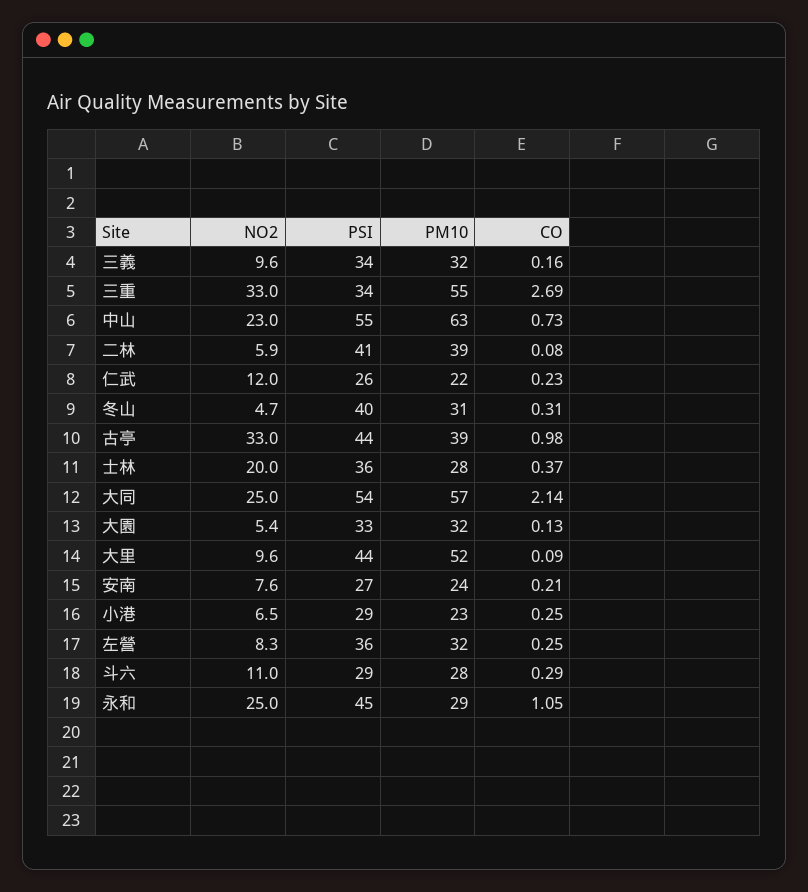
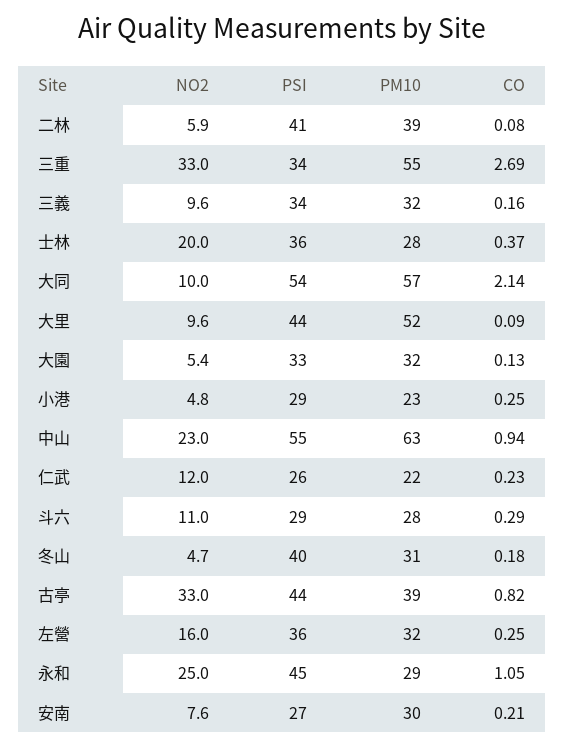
  {
    "NO2": {
      "三義": 9.6,
      "三重": 33,
      "中山": 23,
      "二林": 5.9,
      "仁武": 12,
      "冬山": 4.7,
      "古亭": 33,
      "士林": 20,
-     "大同": 25,
+     "大同": 10,
      "大園": 5.4,
      "大里": 9.6,
      "安南": 7.6,
-     "小港": 6.5,
+     "小港": 4.8,
-     "左營": 8.3,
+     "左營": 16,
      "斗六": 11,
      "永和": 25
    },
    "PSI": {
      "三義": 34,
      "三重": 34,
      "中山": 55,
      "二林": 41,
      "仁武": 26,
      "冬山": 40,
      "古亭": 44,
      "士林": 36,
      "大同": 54,
      "大園": 33,
      "大里": 44,
      "安南": 27,
      "小港": 29,
      "左營": 36,
      "斗六": 29,
      "永和": 45
    },
    "PM10": {
      "三義": 32,
      "三重": 55,
      "中山": 63,
      "二林": 39,
      "仁武": 22,
      "冬山": 31,
      "古亭": 39,
      "士林": 28,
      "大同": 57,
      "大園": 32,
      "大里": 52,
-     "安南": 24,
+     "安南": 30,
      "小港": 23,
      "左營": 32,
      "斗六": 28,
      "永和": 29
    },
    "CO": {
      "三義": 0.16,
      "三重": 2.69,
-     "中山": 0.73,
+     "中山": 0.94,
      "二林": 0.08,
      "仁武": 0.23,
-     "冬山": 0.31,
+     "冬山": 0.18,
-     "古亭": 0.98,
+     "古亭": 0.82,
      "士林": 0.37,
      "大同": 2.14,
      "大園": 0.13,
      "大里": 0.09,
      "安南": 0.21,
      "小港": 0.25,
      "左營": 0.25,
      "斗六": 0.29,
      "永和": 1.05
    }
  }

